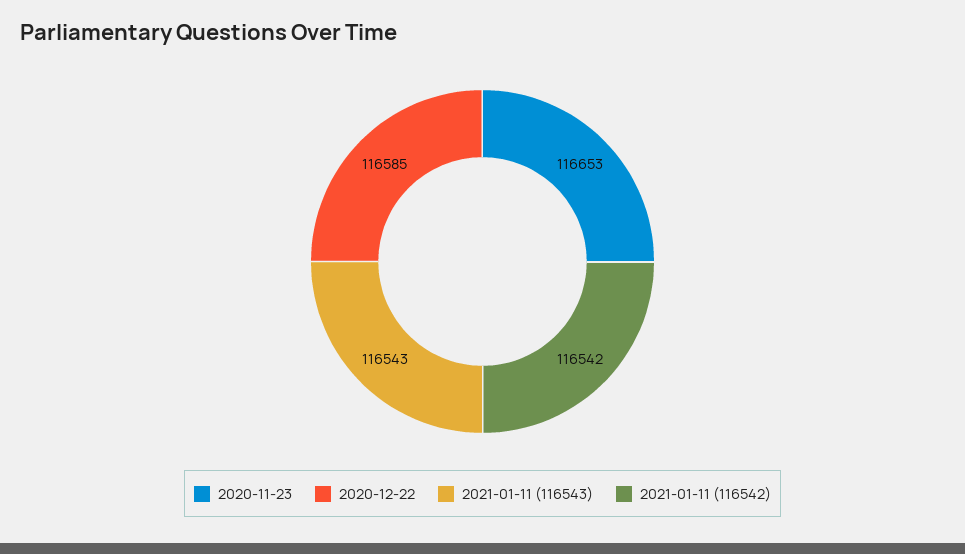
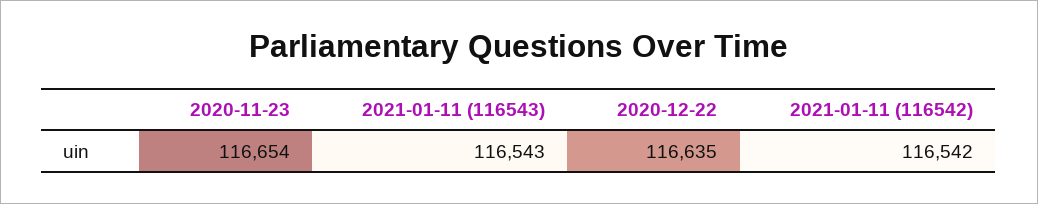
  {
-   "2020-11-23": 116653,
+   "2020-11-23": 116654,
-   "2020-12-22": 116585,
+   "2020-12-22": 116635,
    "2021-01-11 (116543)": 116543,
    "2021-01-11 (116542)": 116542
  }

